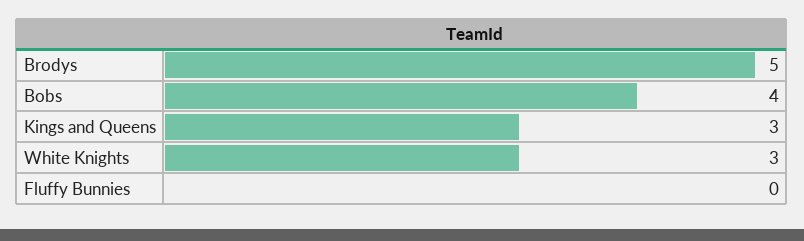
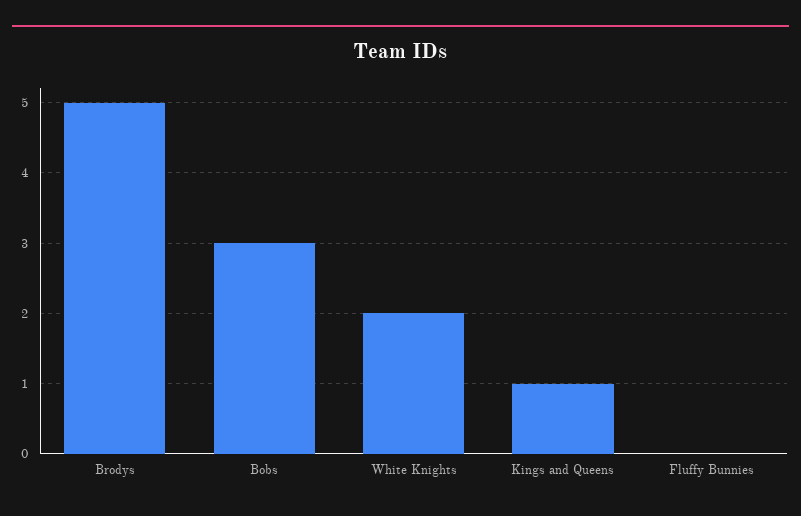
  {
    "Brodys": 5,
-   "Bobs": 4,
+   "Bobs": 3,
-   "Kings and Queens": 3,
+   "Kings and Queens": 1,
-   "White Knights": 3,
+   "White Knights": 2,
    "Fluffy Bunnies": 0
  }

